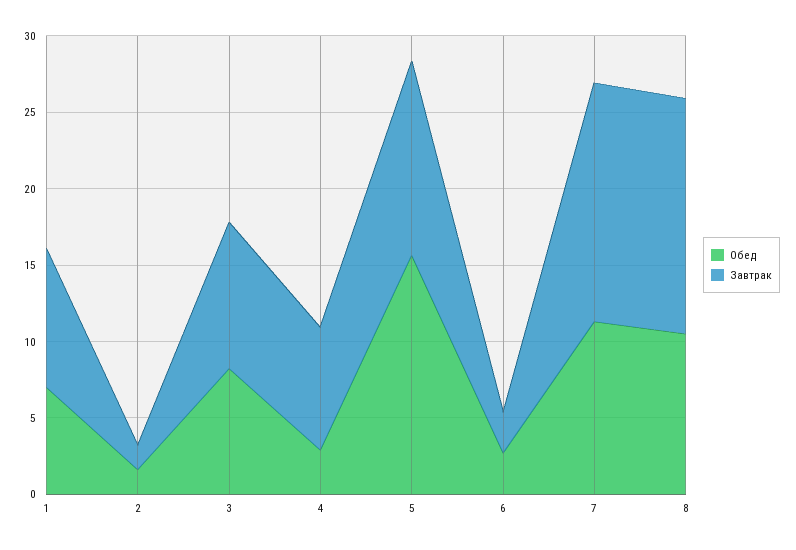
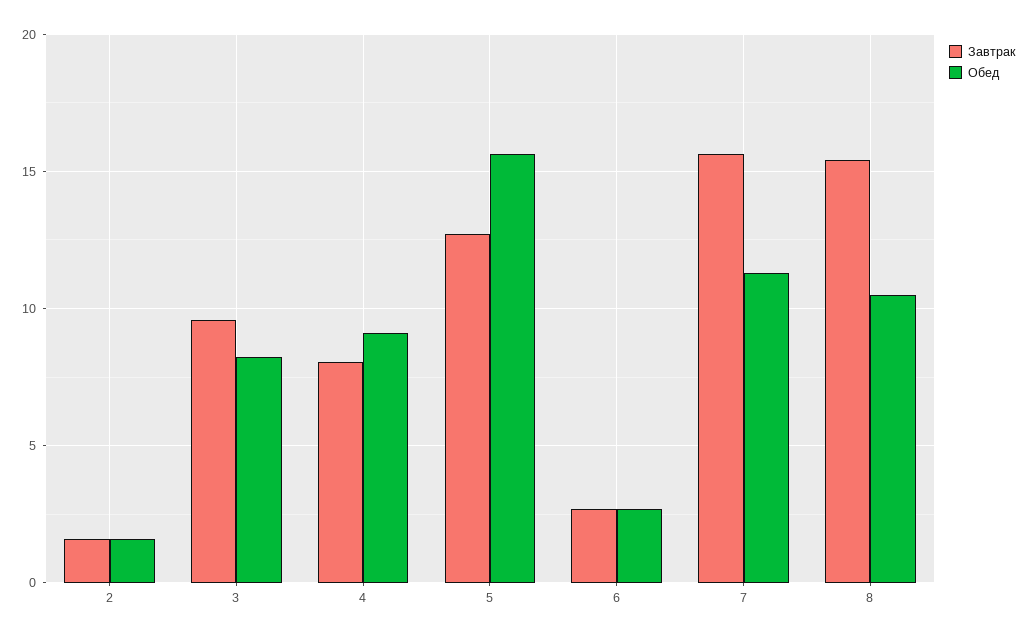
  {
    "Обед": {
-     "1": 7,
      "2": 1.5,
      "3": 8,
-     "4": 3,
+     "4": 9,
      "5": 15.5,
      "6": 2.5,
      "7": 11.5,
      "8": 10.5
    },
    "Завтрак": {
-     "1": 9,
      "2": 1.5,
      "3": 9.5,
      "4": 8,
      "5": 12.5,
      "6": 2.5,
      "7": 15.5,
      "8": 15.5
    }
  }

